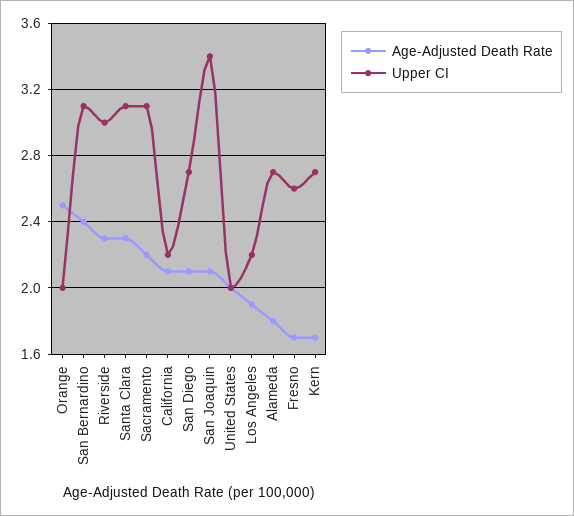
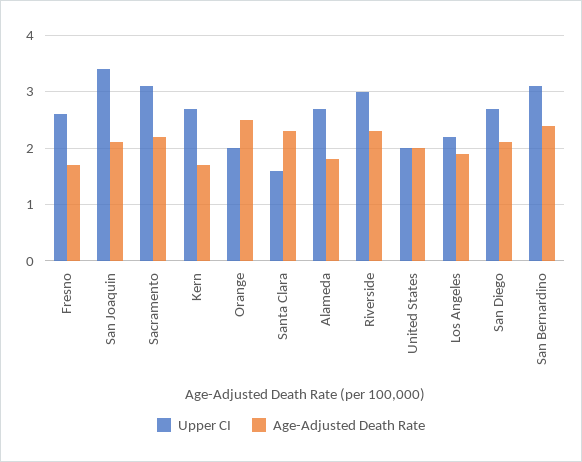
  {
    "Age-Adjusted Death Rate": {
      "Orange": 2.5,
      "San Bernardino": 2.4,
      "Riverside": 2.3,
      "Santa Clara": 2.3,
      "Sacramento": 2.2,
-     "California": 2.1,
      "San Diego": 2.1,
      "San Joaquin": 2.1,
      "United States": 2,
      "Los Angeles": 1.9,
      "Alameda": 1.8,
      "Fresno": 1.7,
      "Kern": 1.7
    },
    "Upper CI": {
      "Orange": 2,
      "San Bernardino": 3.1,
      "Riverside": 3,
-     "Santa Clara": 3.1,
+     "Santa Clara": 1.5,
      "Sacramento": 3.1,
-     "California": 2.2,
      "San Diego": 2.7,
      "San Joaquin": 3.4,
      "United States": 2,
      "Los Angeles": 2.2,
      "Alameda": 2.7,
      "Fresno": 2.6,
      "Kern": 2.7
    }
  }

